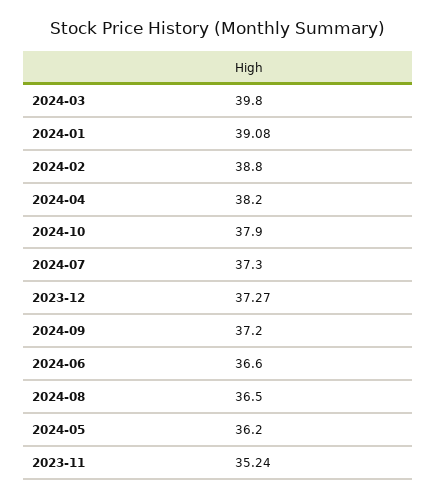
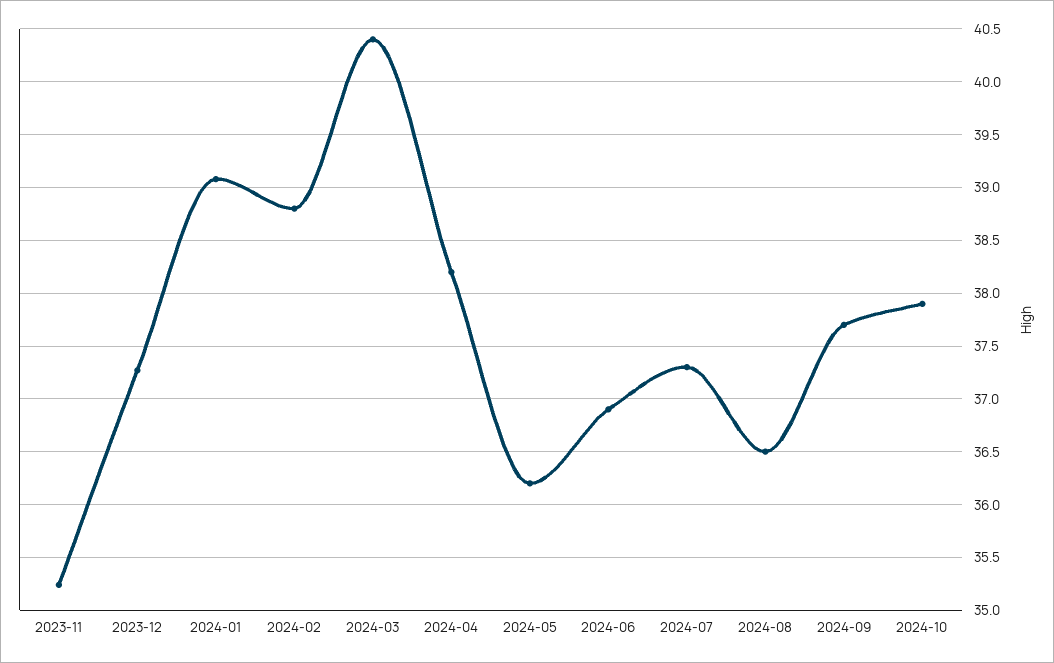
  {
-   "2024-03": 39.8,
+   "2024-03": 40.4,
    "2024-01": 39.08,
    "2024-02": 38.8,
    "2024-04": 38.2,
    "2024-10": 37.9,
    "2024-07": 37.3,
    "2023-12": 37.27,
-   "2024-09": 37.2,
+   "2024-09": 37.7,
-   "2024-06": 36.6,
+   "2024-06": 36.9,
    "2024-08": 36.5,
    "2024-05": 36.2,
    "2023-11": 35.24
  }

